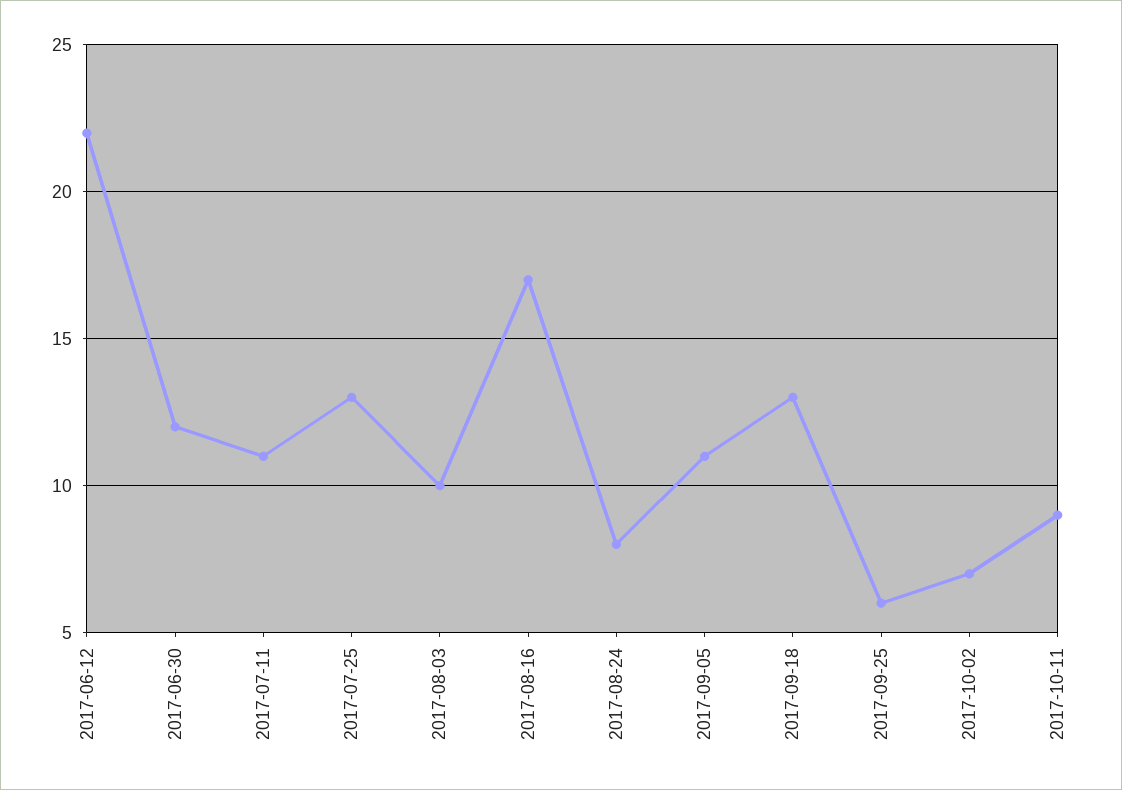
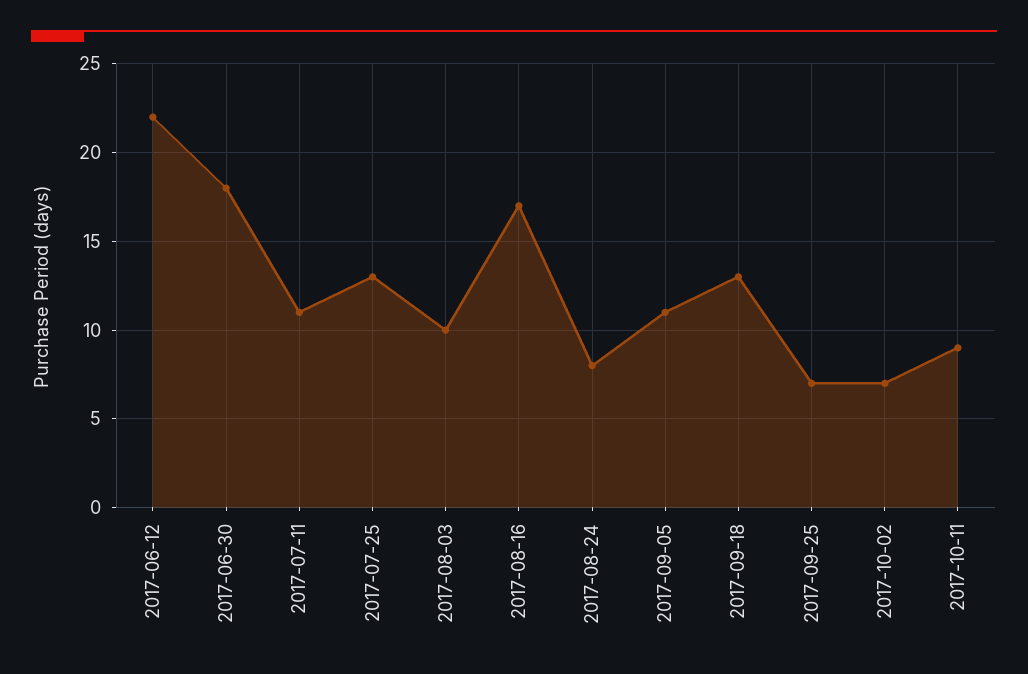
  {
    "2017-06-12": 22,
-   "2017-06-30": 12,
+   "2017-06-30": 18,
    "2017-07-11": 11,
    "2017-07-25": 13,
    "2017-08-03": 10,
    "2017-08-16": 17,
    "2017-08-24": 8,
    "2017-09-05": 11,
    "2017-09-18": 13,
-   "2017-09-25": 6,
+   "2017-09-25": 7,
    "2017-10-02": 7,
    "2017-10-11": 9
  }

